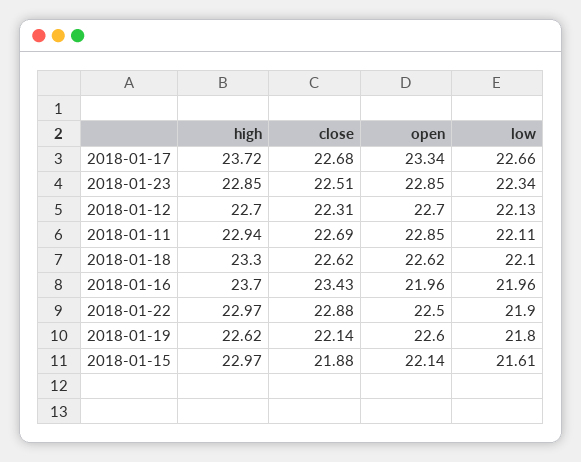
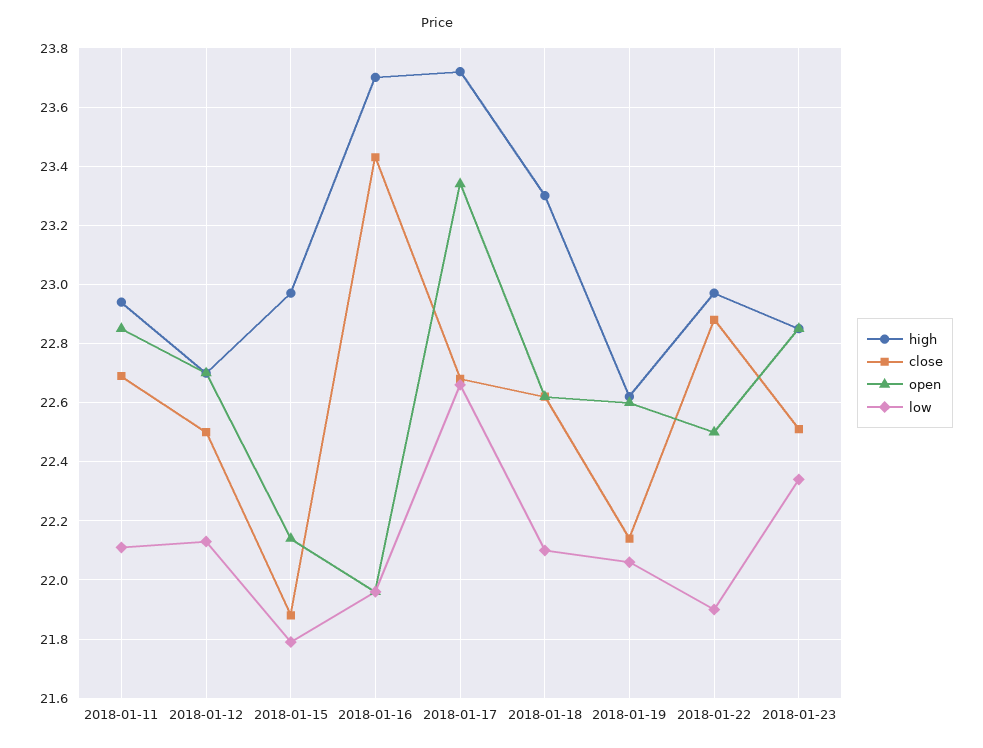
  {
    "high": {
      "2018-01-17": 23.72,
      "2018-01-23": 22.85,
      "2018-01-12": 22.7,
      "2018-01-11": 22.94,
      "2018-01-18": 23.3,
      "2018-01-16": 23.7,
      "2018-01-22": 22.97,
      "2018-01-19": 22.62,
      "2018-01-15": 22.97
    },
    "close": {
      "2018-01-17": 22.68,
      "2018-01-23": 22.51,
-     "2018-01-12": 22.31,
+     "2018-01-12": 22.5,
      "2018-01-11": 22.69,
      "2018-01-18": 22.62,
      "2018-01-16": 23.43,
      "2018-01-22": 22.88,
      "2018-01-19": 22.14,
      "2018-01-15": 21.88
    },
    "open": {
      "2018-01-17": 23.34,
      "2018-01-23": 22.85,
      "2018-01-12": 22.7,
      "2018-01-11": 22.85,
      "2018-01-18": 22.62,
      "2018-01-16": 21.96,
      "2018-01-22": 22.5,
      "2018-01-19": 22.6,
      "2018-01-15": 22.14
    },
    "low": {
      "2018-01-17": 22.66,
      "2018-01-23": 22.34,
      "2018-01-12": 22.13,
      "2018-01-11": 22.11,
      "2018-01-18": 22.1,
      "2018-01-16": 21.96,
      "2018-01-22": 21.9,
-     "2018-01-19": 21.8,
+     "2018-01-19": 22.05,
-     "2018-01-15": 21.61
+     "2018-01-15": 21.8
    }
  }

